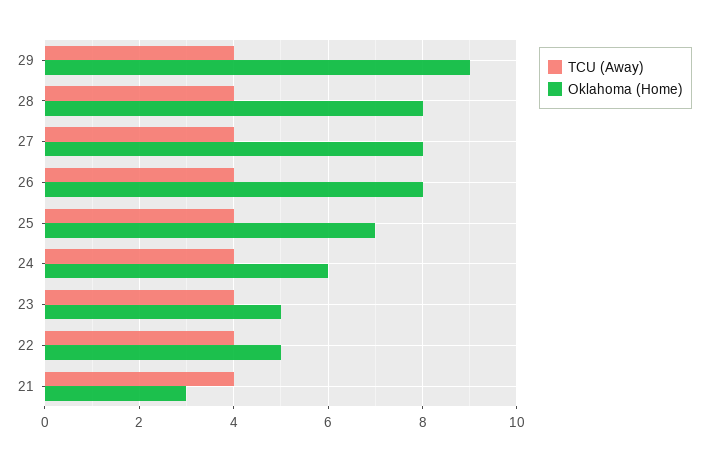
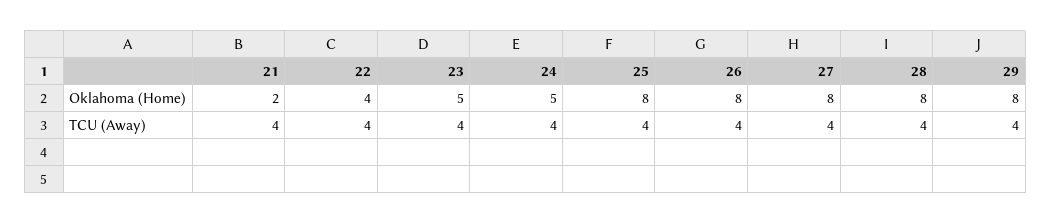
  {
    "TCU (Away)": {
      "29": 4,
      "28": 4,
      "27": 4,
      "26": 4,
      "25": 4,
      "24": 4,
      "23": 4,
      "22": 4,
      "21": 4
    },
    "Oklahoma (Home)": {
-     "29": 9,
+     "29": 8,
      "28": 8,
      "27": 8,
      "26": 8,
-     "25": 7,
+     "25": 8,
-     "24": 6,
+     "24": 5,
      "23": 5,
-     "22": 5,
+     "22": 4,
-     "21": 3
+     "21": 2
    }
  }

